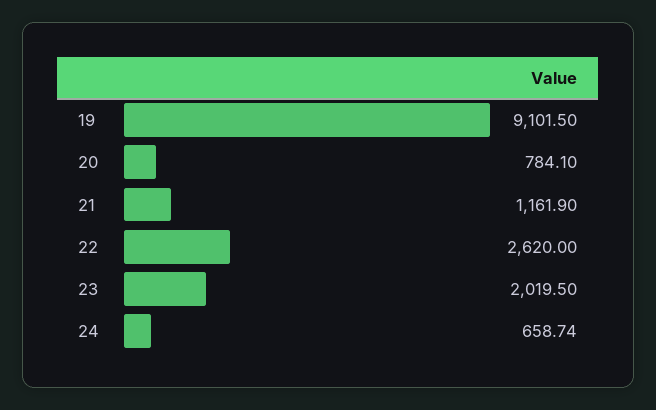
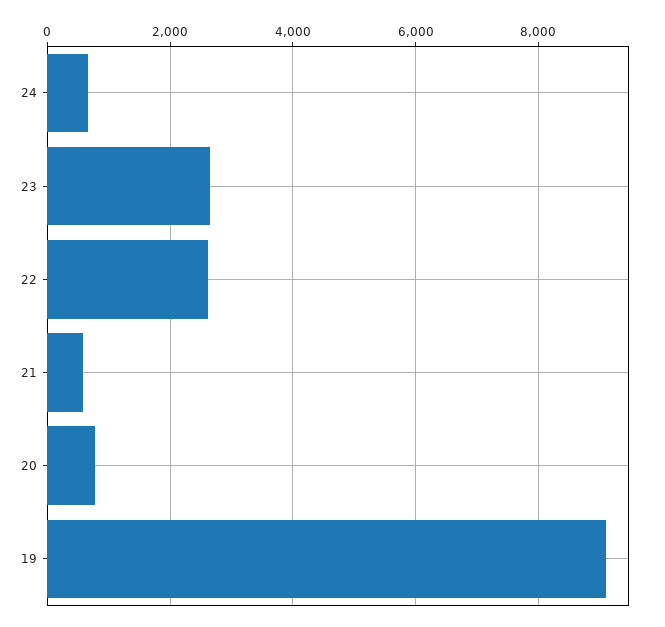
  {
    "19": 9101.5,
    "20": 784.1,
-   "21": 1161.9,
+   "21": 600,
    "22": 2620,
-   "23": 2019.5,
+   "23": 2600,
    "24": 658.74
  }

